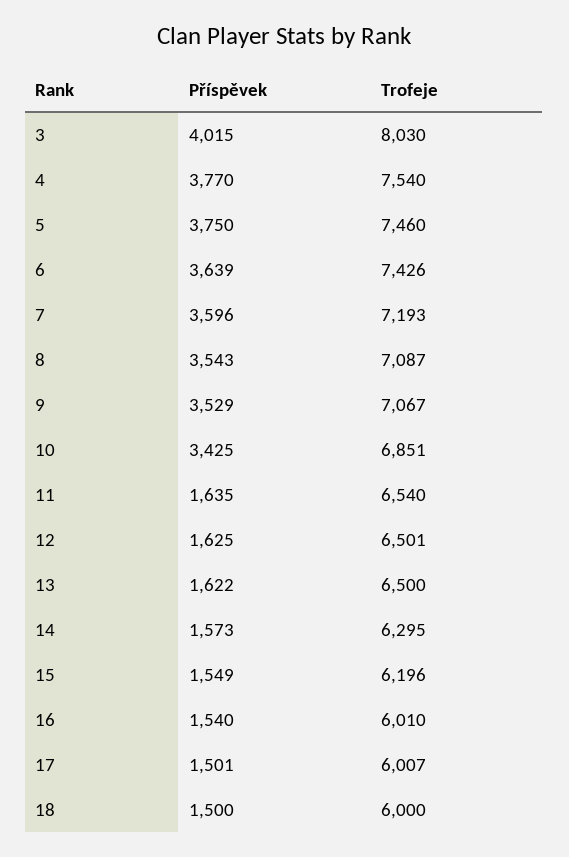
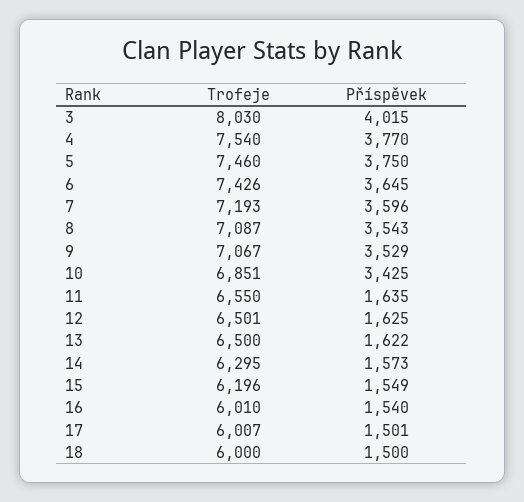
  {
    "Příspěvek": {
      "3": 4015,
      "4": 3770,
      "5": 3750,
-     "6": 3639,
+     "6": 3645,
      "7": 3596,
      "8": 3543,
      "9": 3529,
      "10": 3425,
      "11": 1635,
      "12": 1625,
      "13": 1622,
      "14": 1573,
      "15": 1549,
      "16": 1540,
      "17": 1501,
      "18": 1500
    },
    "Trofeje": {
      "3": 8030,
      "4": 7540,
      "5": 7460,
      "6": 7426,
      "7": 7193,
      "8": 7087,
      "9": 7067,
      "10": 6851,
-     "11": 6540,
+     "11": 6550,
      "12": 6501,
      "13": 6500,
      "14": 6295,
      "15": 6196,
      "16": 6010,
      "17": 6007,
      "18": 6000
    }
  }

